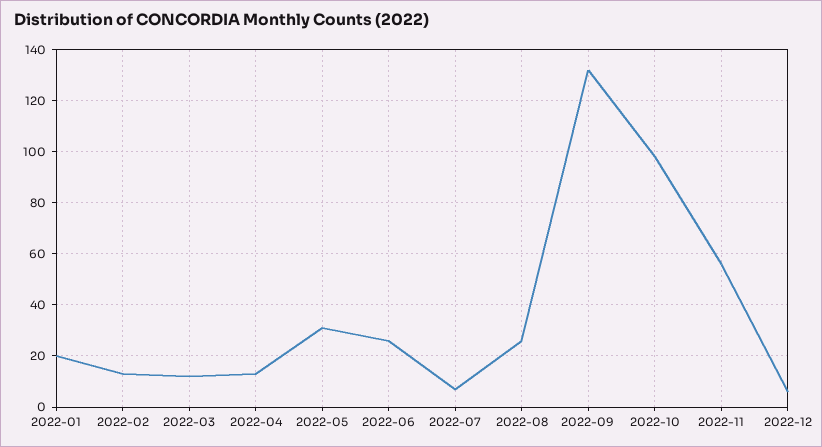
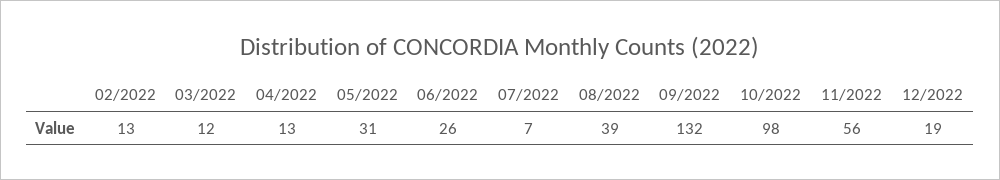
  {
-   "2022-01": 20,
    "2022-02": 13,
    "2022-03": 12,
    "2022-04": 13,
    "2022-05": 31,
    "2022-06": 26,
    "2022-07": 7,
-   "2022-08": 25,
+   "2022-08": 39,
    "2022-09": 132,
    "2022-10": 98,
    "2022-11": 56,
-   "2022-12": 5
+   "2022-12": 19
  }

